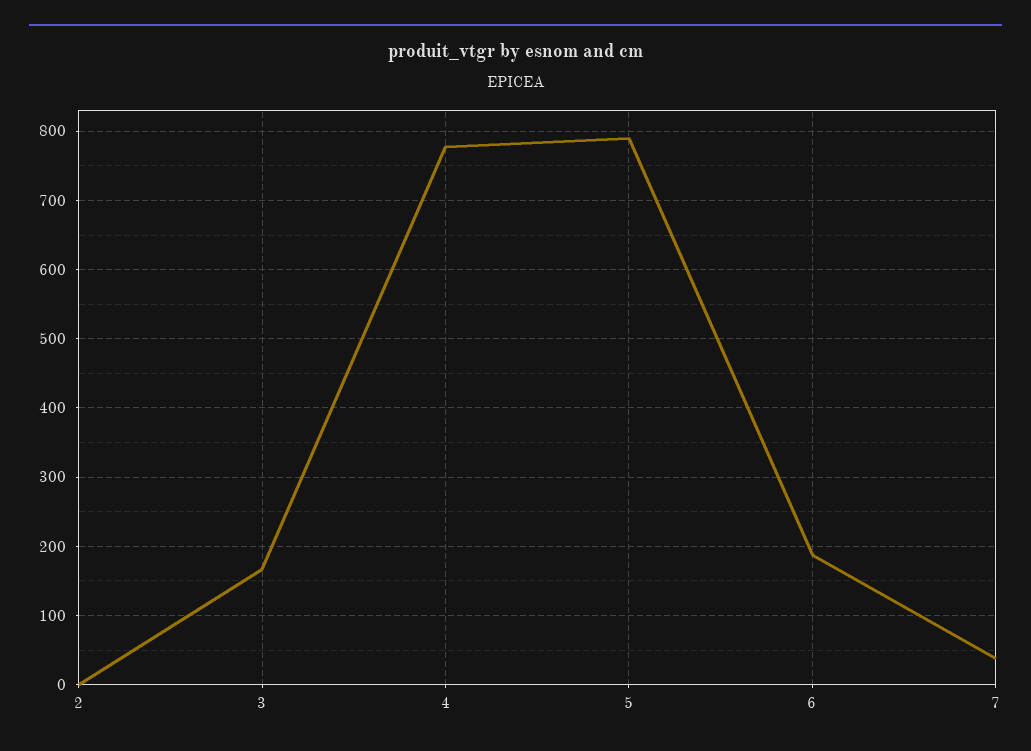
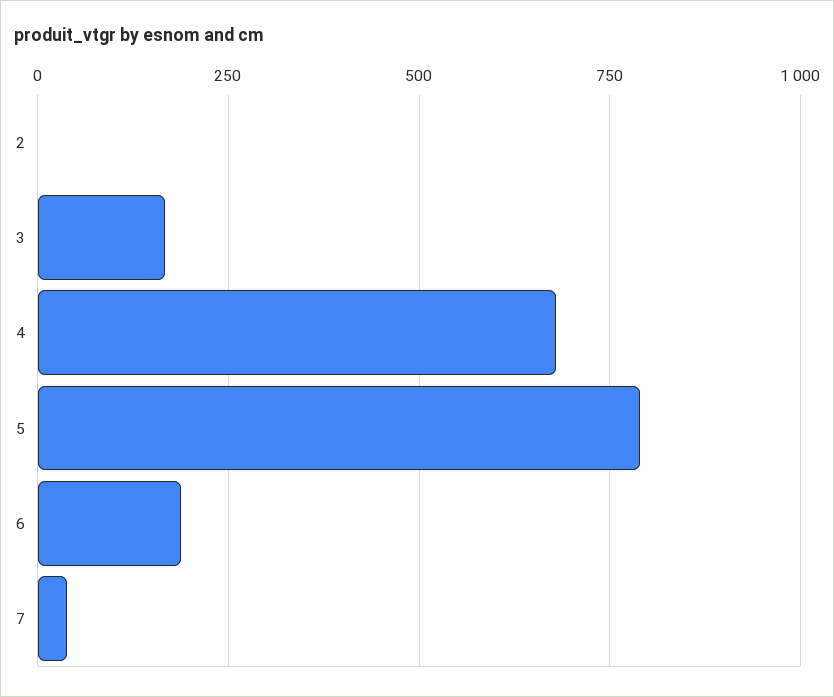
  {
    "2": 0,
    "3": 170,
-   "4": 780,
+   "4": 675,
    "5": 790,
    "6": 190,
    "7": 40
  }

